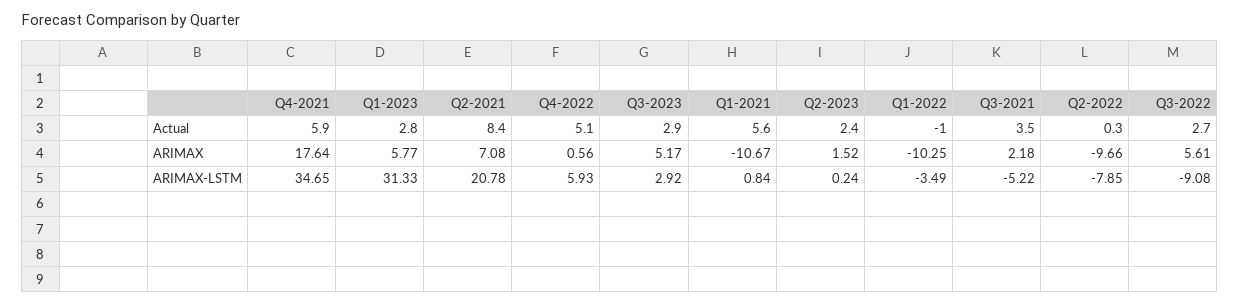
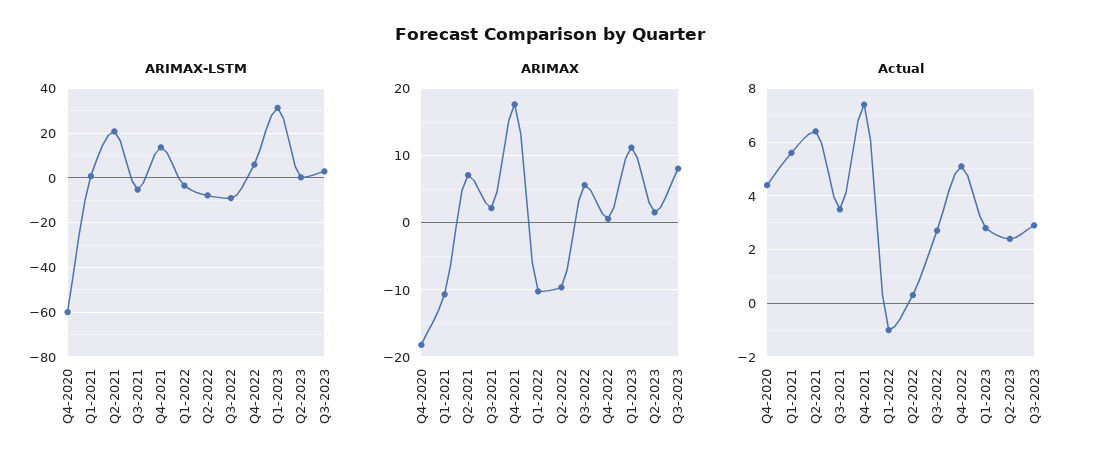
  {
    "Actual": {
-     "Q4-2021": 5.9,
+     "Q4-2021": 7.5,
      "Q1-2023": 2.8,
-     "Q2-2021": 8.4,
+     "Q2-2021": 6.5,
      "Q4-2022": 5.1,
      "Q3-2023": 2.9,
      "Q1-2021": 5.6,
      "Q2-2023": 2.4,
      "Q1-2022": -1,
      "Q3-2021": 3.5,
      "Q2-2022": 0.3,
-     "Q3-2022": 2.7
+     "Q3-2022": 2.7,
+     "Q4-2020": 4.5
    },
    "ARIMAX": {
      "Q4-2021": 17.64,
-     "Q1-2023": 5.77,
+     "Q1-2023": 11,
      "Q2-2021": 7.08,
      "Q4-2022": 0.56,
-     "Q3-2023": 5.17,
+     "Q3-2023": 8,
      "Q1-2021": -10.67,
      "Q2-2023": 1.52,
      "Q1-2022": -10.25,
      "Q3-2021": 2.18,
      "Q2-2022": -9.66,
-     "Q3-2022": 5.61
+     "Q3-2022": 5.61,
+     "Q4-2020": -18
    },
    "ARIMAX-LSTM": {
-     "Q4-2021": 34.65,
+     "Q4-2021": 15,
      "Q1-2023": 31.33,
      "Q2-2021": 20.78,
      "Q4-2022": 5.93,
      "Q3-2023": 2.92,
      "Q1-2021": 0.84,
      "Q2-2023": 0.24,
      "Q1-2022": -3.49,
      "Q3-2021": -5.22,
      "Q2-2022": -7.85,
-     "Q3-2022": -9.08
+     "Q3-2022": -9.08,
+     "Q4-2020": -60
    }
  }

